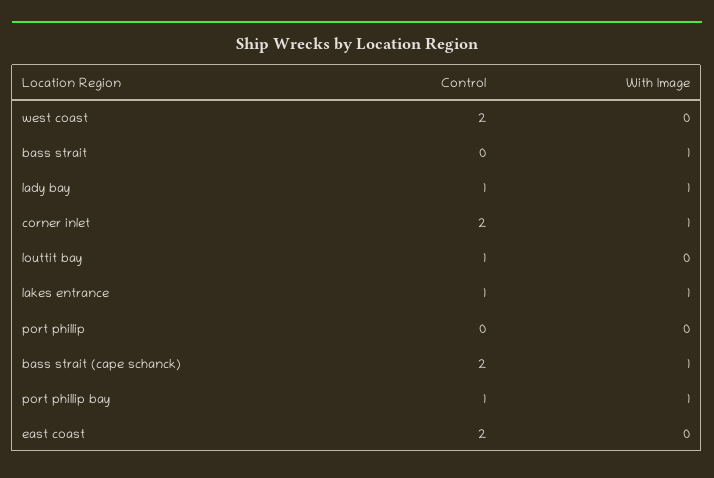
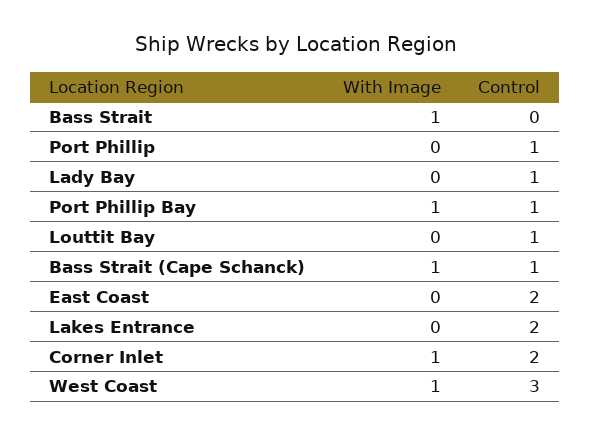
  {
    "Control": {
-     "west coast": 2,
+     "west coast": 3,
      "bass strait": 0,
      "lady bay": 1,
      "corner inlet": 2,
      "louttit bay": 1,
-     "lakes entrance": 1,
+     "lakes entrance": 2,
-     "port phillip": 0,
+     "port phillip": 1,
-     "bass strait (cape schanck)": 2,
+     "bass strait (cape schanck)": 1,
      "port phillip bay": 1,
      "east coast": 2
    },
    "With Image": {
-     "west coast": 0,
+     "west coast": 1,
      "bass strait": 1,
-     "lady bay": 1,
+     "lady bay": 0,
      "corner inlet": 1,
      "louttit bay": 0,
-     "lakes entrance": 1,
+     "lakes entrance": 0,
      "port phillip": 0,
      "bass strait (cape schanck)": 1,
      "port phillip bay": 1,
      "east coast": 0
    }
  }

